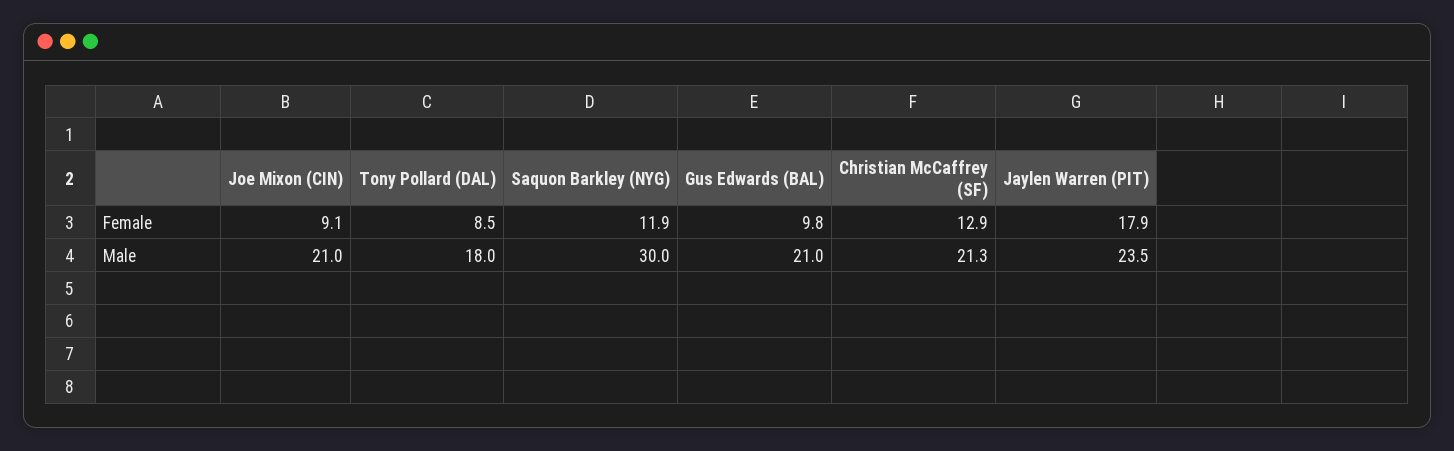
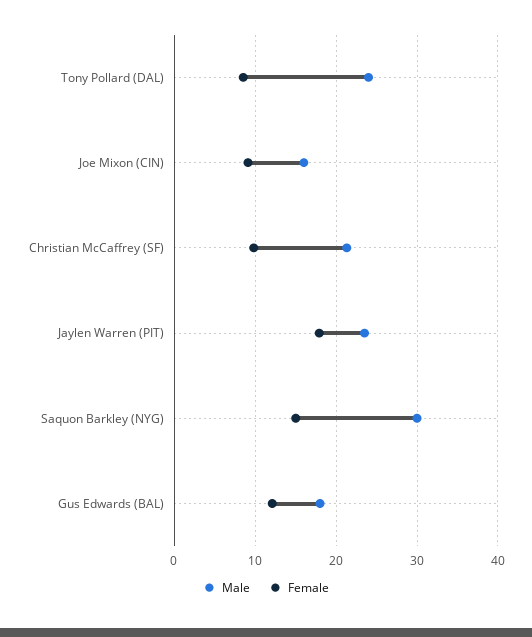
  {
    "Female": {
      "Joe Mixon (CIN)": 9.1,
      "Tony Pollard (DAL)": 8.5,
-     "Saquon Barkley (NYG)": 11.9,
+     "Saquon Barkley (NYG)": 15,
-     "Gus Edwards (BAL)": 9.8,
+     "Gus Edwards (BAL)": 12,
-     "Christian McCaffrey (SF)": 12.9,
+     "Christian McCaffrey (SF)": 10,
      "Jaylen Warren (PIT)": 17.9
    },
    "Male": {
-     "Joe Mixon (CIN)": 21,
+     "Joe Mixon (CIN)": 16,
-     "Tony Pollard (DAL)": 18,
+     "Tony Pollard (DAL)": 24,
      "Saquon Barkley (NYG)": 30,
-     "Gus Edwards (BAL)": 21,
+     "Gus Edwards (BAL)": 18,
      "Christian McCaffrey (SF)": 21.3,
      "Jaylen Warren (PIT)": 23.5
    }
  }

